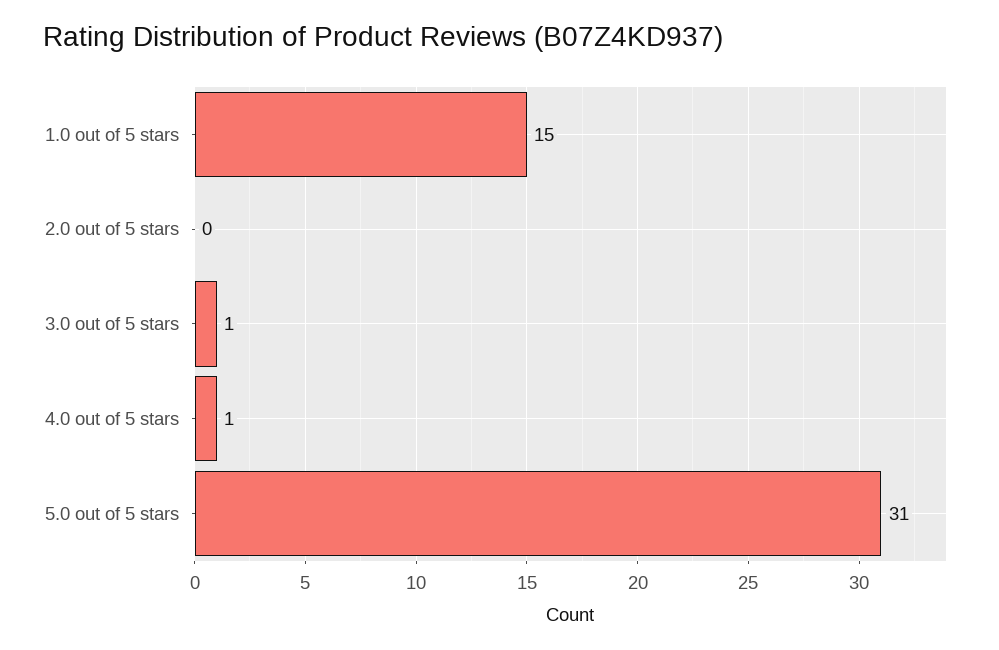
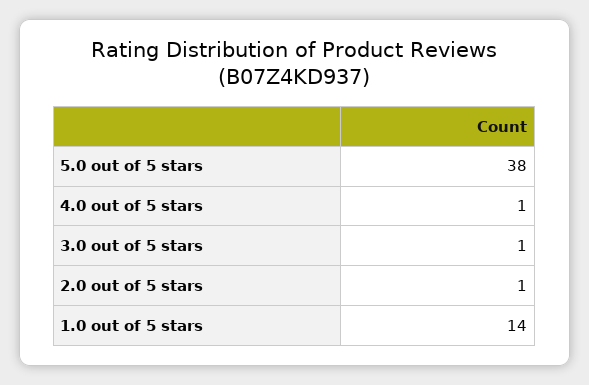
  {
-   "1.0 out of 5 stars": 15,
+   "1.0 out of 5 stars": 14,
-   "2.0 out of 5 stars": 0,
+   "2.0 out of 5 stars": 1,
    "3.0 out of 5 stars": 1,
    "4.0 out of 5 stars": 1,
-   "5.0 out of 5 stars": 31
+   "5.0 out of 5 stars": 38
  }

